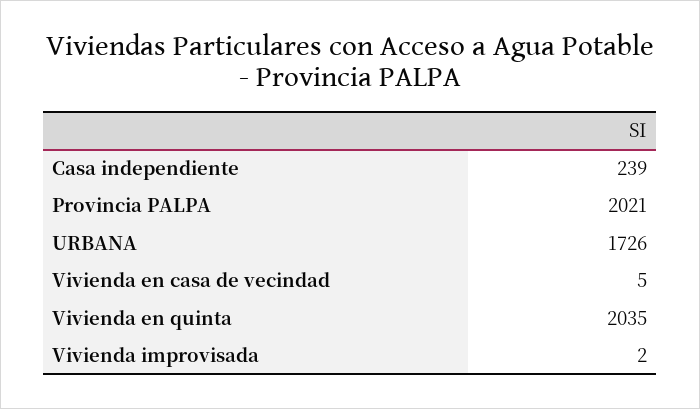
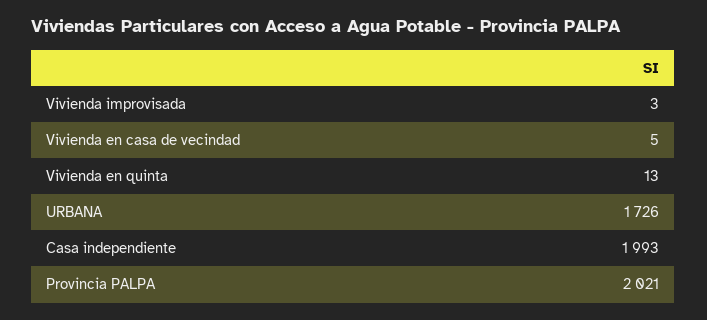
  {
-   "Casa independiente": 239,
+   "Casa independiente": 1993,
    "Provincia PALPA": 2021,
    "URBANA": 1726,
    "Vivienda en casa de vecindad": 5,
-   "Vivienda en quinta": 2035,
+   "Vivienda en quinta": 13,
-   "Vivienda improvisada": 2
+   "Vivienda improvisada": 3
  }

